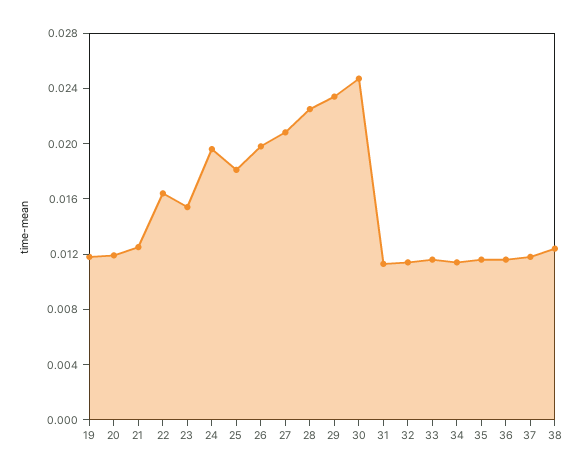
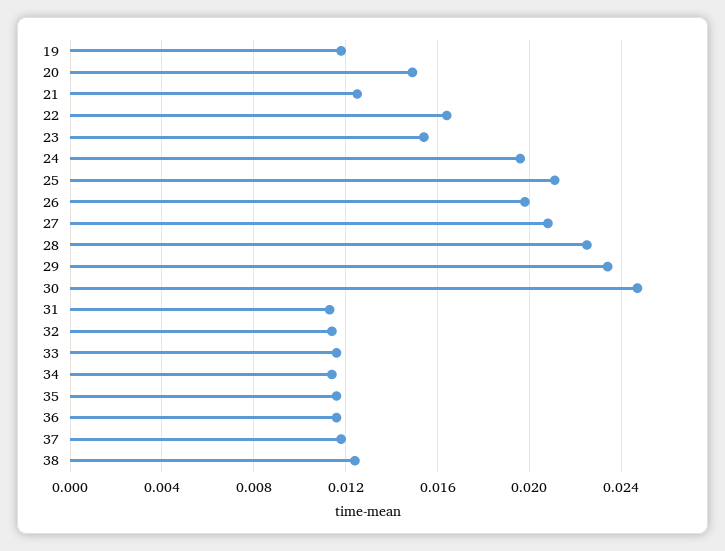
  {
    "19": 0.012,
-   "20": 0.012,
+   "20": 0.015,
    "21": 0.0125,
    "22": 0.0165,
    "23": 0.0155,
    "24": 0.0195,
-   "25": 0.018,
+   "25": 0.021,
    "26": 0.02,
    "27": 0.021,
    "28": 0.0225,
    "29": 0.0235,
    "30": 0.0245,
    "31": 0.0115,
    "32": 0.0115,
    "33": 0.0115,
    "34": 0.0115,
    "35": 0.0115,
    "36": 0.0115,
    "37": 0.012,
    "38": 0.0125
  }

